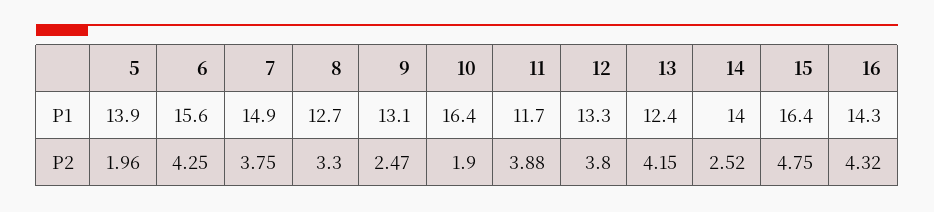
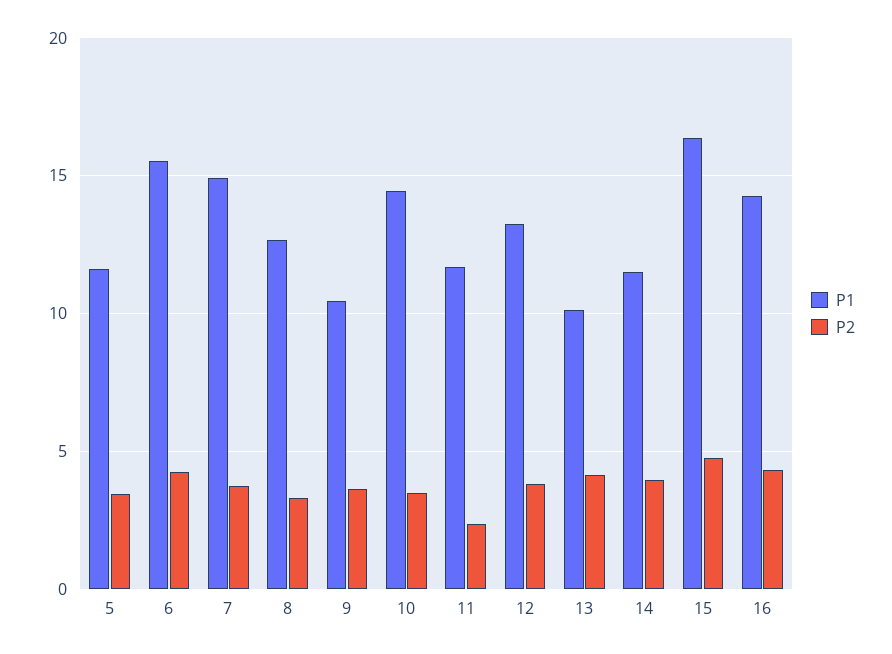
  {
    "P1": {
-     "5": 13.9,
+     "5": 11.5,
      "6": 15.6,
      "7": 14.9,
      "8": 12.7,
-     "9": 13.1,
+     "9": 10.5,
-     "10": 16.4,
+     "10": 14.5,
      "11": 11.7,
      "12": 13.3,
-     "13": 12.4,
+     "13": 10,
-     "14": 14,
+     "14": 11.5,
      "15": 16.4,
      "16": 14.3
    },
    "P2": {
-     "5": 1.96,
+     "5": 3.5,
      "6": 4.25,
      "7": 3.75,
      "8": 3.3,
-     "9": 2.47,
+     "9": 3.5,
-     "10": 1.9,
+     "10": 3.5,
-     "11": 3.88,
+     "11": 2.5,
      "12": 3.8,
      "13": 4.15,
-     "14": 2.52,
+     "14": 4,
      "15": 4.75,
      "16": 4.32
    }
  }

